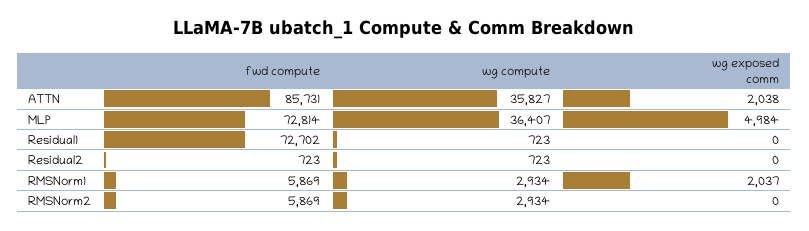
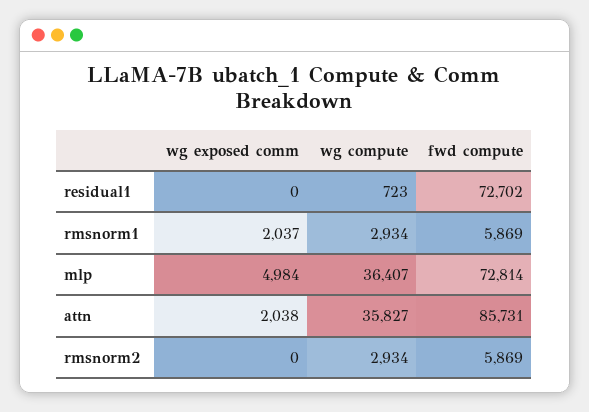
  {
    "fwd compute": {
      "ATTN": 85731,
      "MLP": 72814,
      "Residual1": 72702,
-     "Residual2": 723,
      "RMSNorm1": 5869,
      "RMSNorm2": 5869
    },
    "wg compute": {
      "ATTN": 35827,
      "MLP": 36407,
      "Residual1": 723,
-     "Residual2": 723,
      "RMSNorm1": 2934,
      "RMSNorm2": 2934
    },
    "wg exposed comm": {
      "ATTN": 2038,
      "MLP": 4984,
      "Residual1": 0,
-     "Residual2": 0,
      "RMSNorm1": 2037,
      "RMSNorm2": 0
    }
  }

